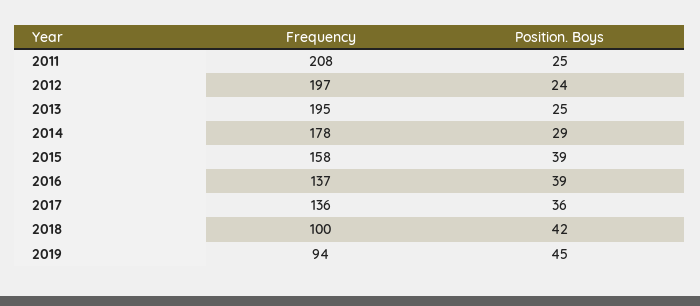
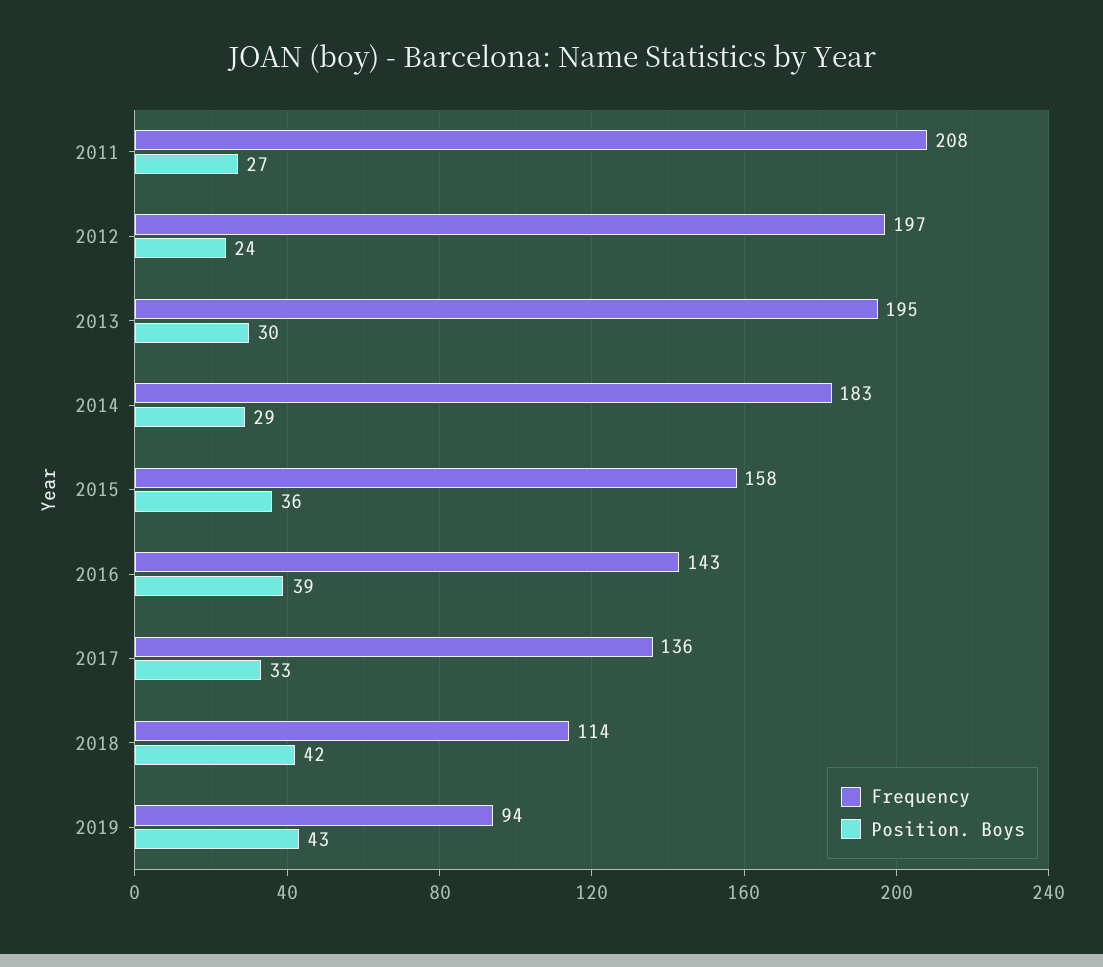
  {
    "Frequency": {
      "2011": 208,
      "2012": 197,
      "2013": 195,
-     "2014": 178,
+     "2014": 183,
      "2015": 158,
-     "2016": 137,
+     "2016": 143,
      "2017": 136,
-     "2018": 100,
+     "2018": 114,
      "2019": 94
    },
    "Position. Boys": {
-     "2011": 25,
+     "2011": 27,
      "2012": 24,
-     "2013": 25,
+     "2013": 30,
      "2014": 29,
-     "2015": 39,
+     "2015": 36,
      "2016": 39,
-     "2017": 36,
+     "2017": 33,
      "2018": 42,
-     "2019": 45
+     "2019": 43
    }
  }

